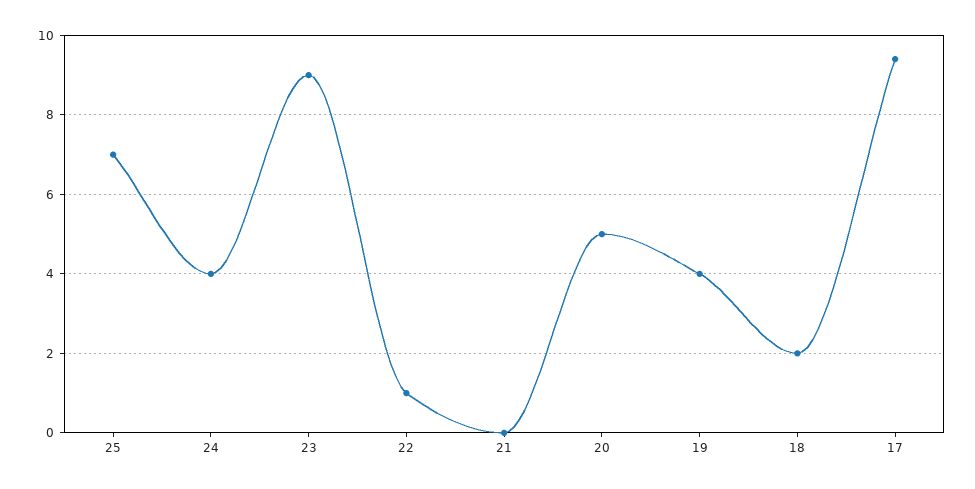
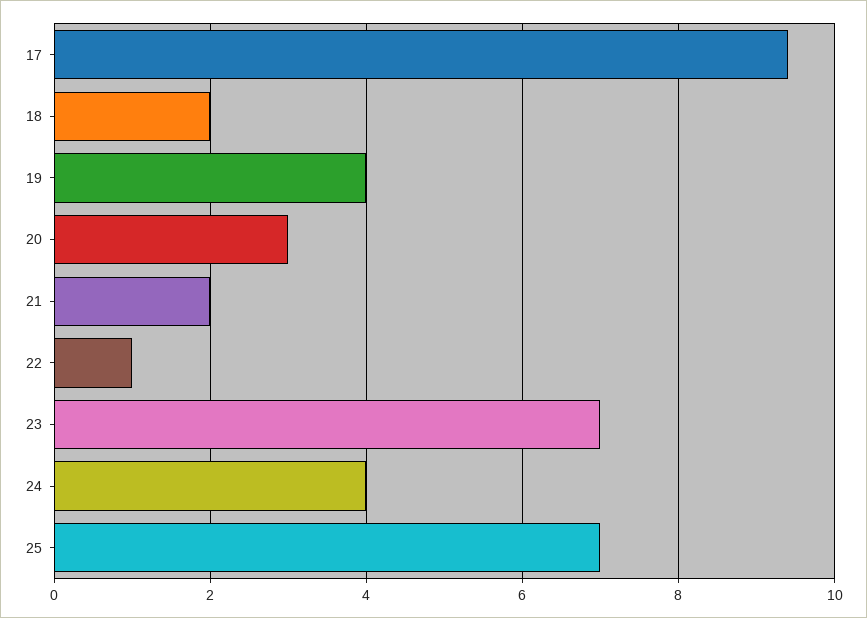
  {
    "25": 7,
    "24": 4,
-   "23": 9,
+   "23": 7,
    "22": 1,
-   "21": 0,
+   "21": 2,
-   "20": 5,
+   "20": 3,
    "19": 4,
    "18": 2,
    "17": 9.5
  }

